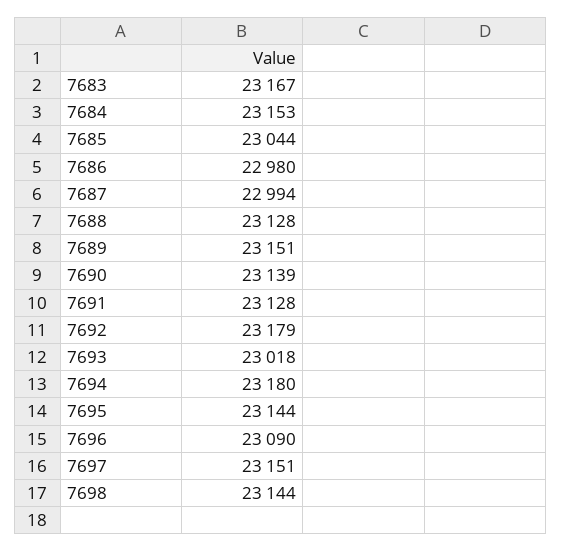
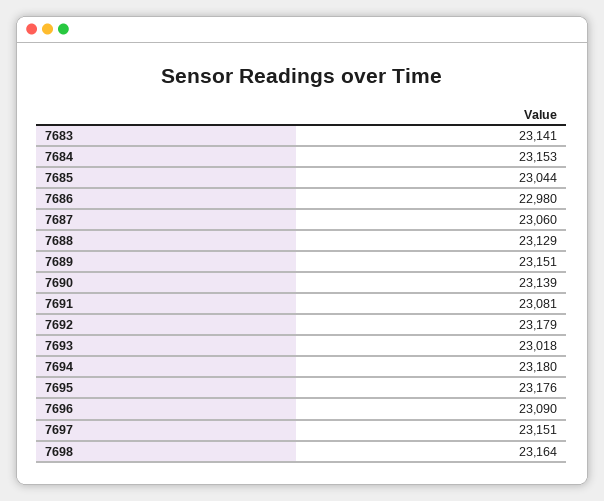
  {
-   "7683": 23167,
+   "7683": 23141,
    "7684": 23153,
    "7685": 23044,
    "7686": 22980,
-   "7687": 22994,
+   "7687": 23060,
-   "7688": 23128,
+   "7688": 23129,
    "7689": 23151,
    "7690": 23139,
-   "7691": 23128,
+   "7691": 23081,
    "7692": 23179,
    "7693": 23018,
    "7694": 23180,
-   "7695": 23144,
+   "7695": 23176,
    "7696": 23090,
    "7697": 23151,
-   "7698": 23144
+   "7698": 23164
  }

